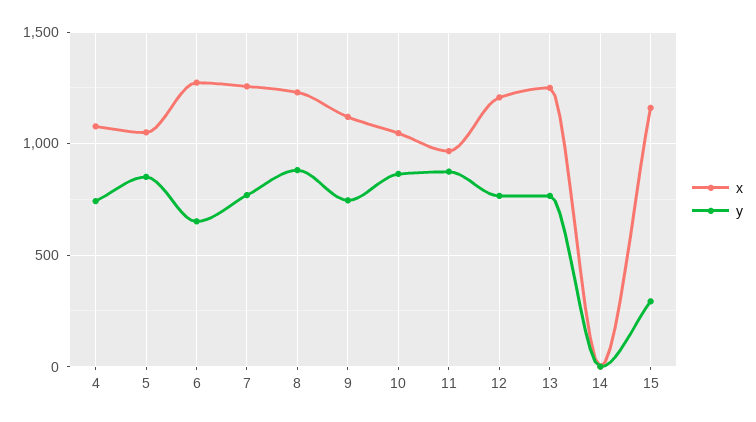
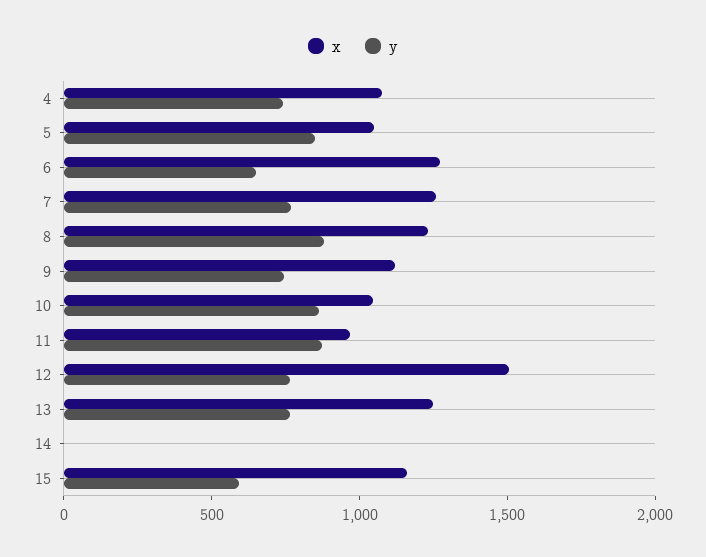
  {
    "x": {
      "4": 1100,
      "5": 1050,
      "6": 1250,
      "7": 1250,
      "8": 1250,
      "9": 1100,
      "10": 1050,
      "11": 950,
-     "12": 1200,
+     "12": 1500,
      "13": 1250,
      "14": 0,
      "15": 1150
    },
    "y": {
      "4": 750,
      "5": 850,
      "6": 650,
      "7": 750,
      "8": 900,
      "9": 750,
      "10": 850,
      "11": 850,
      "12": 750,
      "13": 750,
      "14": 0,
-     "15": 300
+     "15": 600
    }
  }

